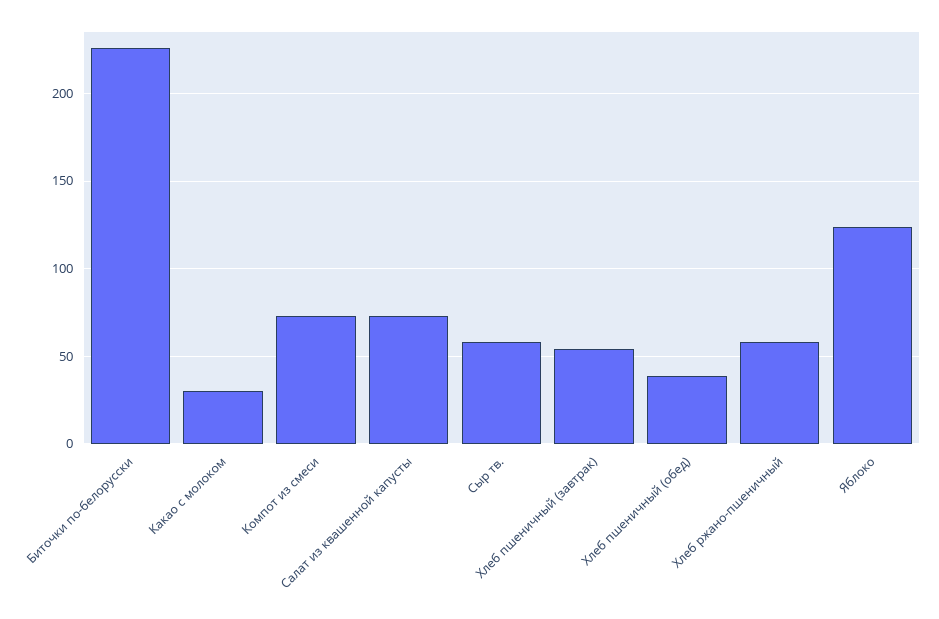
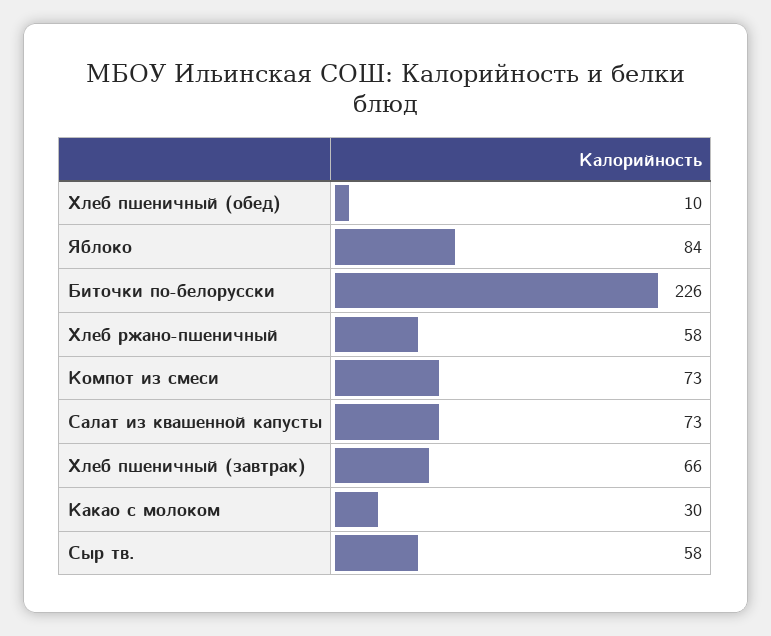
  {
    "Биточки по-белорусски": 226,
    "Какао с молоком": 30,
    "Компот из смеси": 73,
    "Салат из квашенной капусты": 73,
    "Сыр тв.": 58,
-   "Хлеб пшеничный (завтрак)": 55,
+   "Хлеб пшеничный (завтрак)": 66,
-   "Хлеб пшеничный (обед)": 40,
+   "Хлеб пшеничный (обед)": 10,
    "Хлеб ржано-пшеничный": 58,
-   "Яблоко": 125
+   "Яблоко": 84
  }

